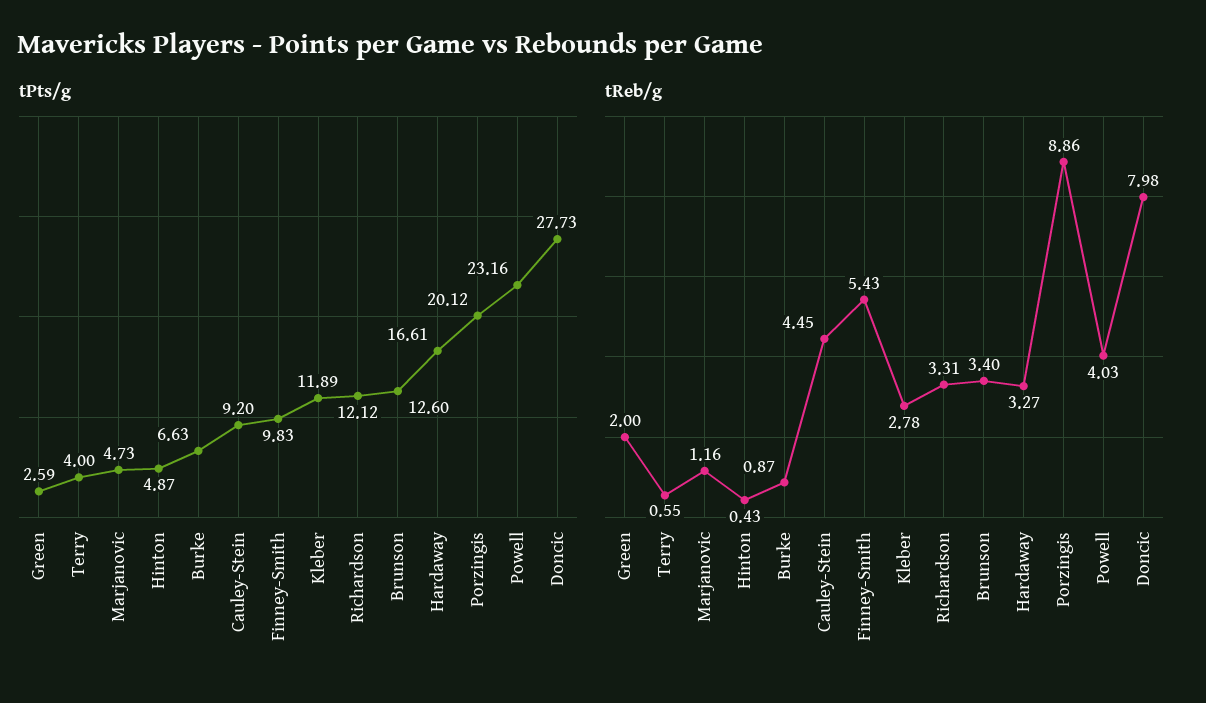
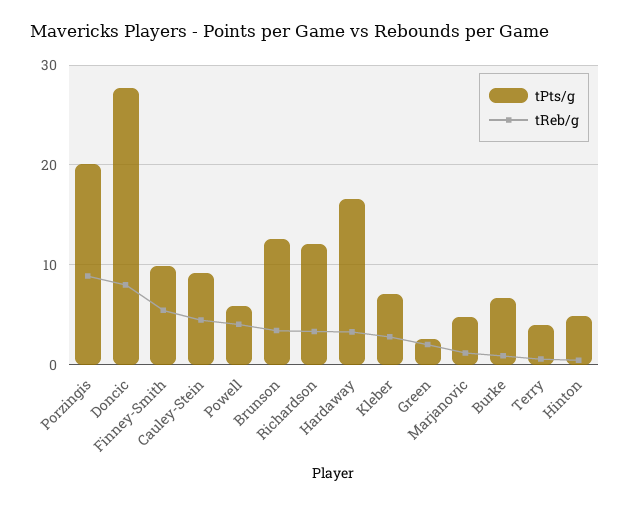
  {
    "tPts/g": {
      "Green": 2.59,
      "Terry": 4,
      "Marjanovic": 4.73,
      "Hinton": 4.87,
      "Burke": 6.63,
      "Cauley-Stein": 9.2,
      "Finney-Smith": 9.83,
-     "Kleber": 11.89,
+     "Kleber": 7,
      "Richardson": 12.12,
      "Brunson": 12.6,
      "Hardaway": 16.61,
      "Porzingis": 20.12,
-     "Powell": 23.16,
+     "Powell": 6,
      "Doncic": 27.73
    },
    "tReb/g": {
      "Green": 2,
      "Terry": 0.55,
      "Marjanovic": 1.16,
      "Hinton": 0.43,
      "Burke": 0.87,
      "Cauley-Stein": 4.45,
      "Finney-Smith": 5.43,
      "Kleber": 2.78,
      "Richardson": 3.31,
      "Brunson": 3.4,
      "Hardaway": 3.27,
      "Porzingis": 8.86,
      "Powell": 4.03,
      "Doncic": 7.98
    }
  }

